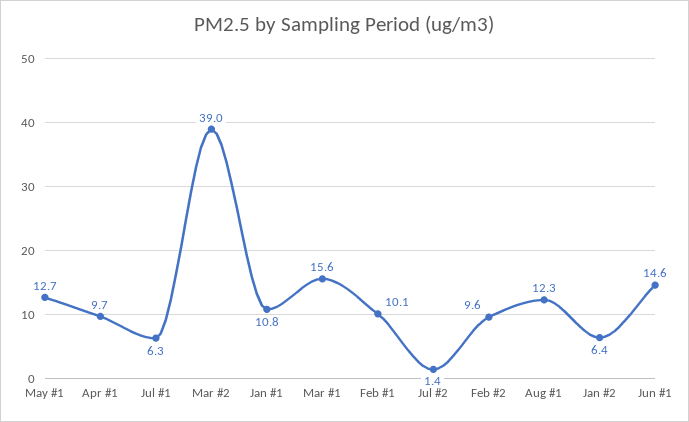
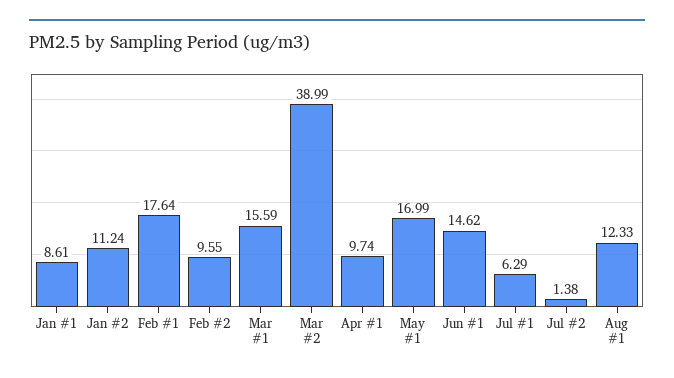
  {
-   "May #1": 12.7,
+   "May #1": 16.99,
    "Apr #1": 9.74,
    "Jul #1": 6.29,
    "Mar #2": 38.99,
-   "Jan #1": 10.8,
+   "Jan #1": 8.61,
    "Mar #1": 15.59,
-   "Feb #1": 10.1,
+   "Feb #1": 17.64,
    "Jul #2": 1.38,
    "Feb #2": 9.55,
    "Aug #1": 12.33,
-   "Jan #2": 6.4,
+   "Jan #2": 11.24,
    "Jun #1": 14.62
  }

